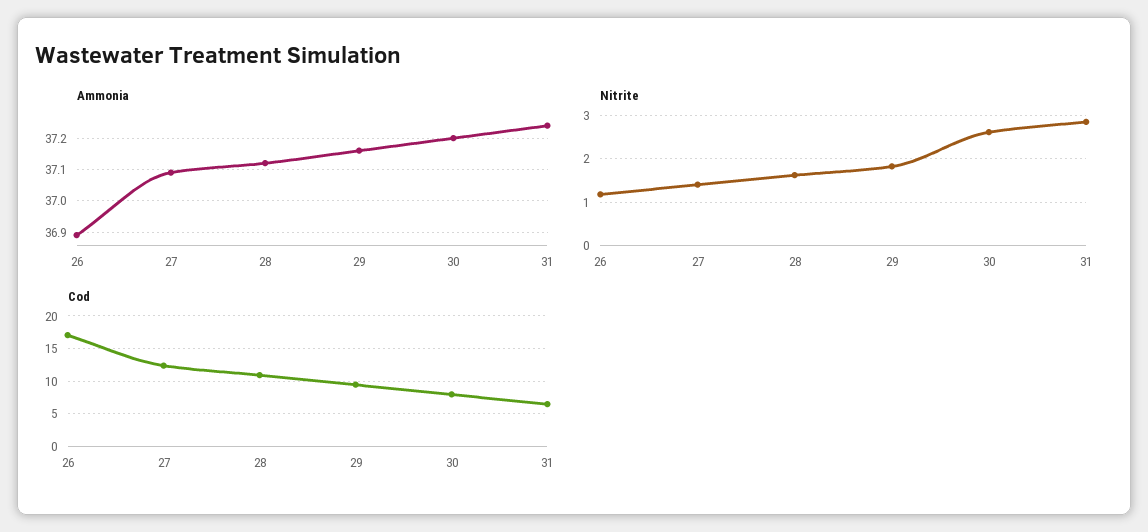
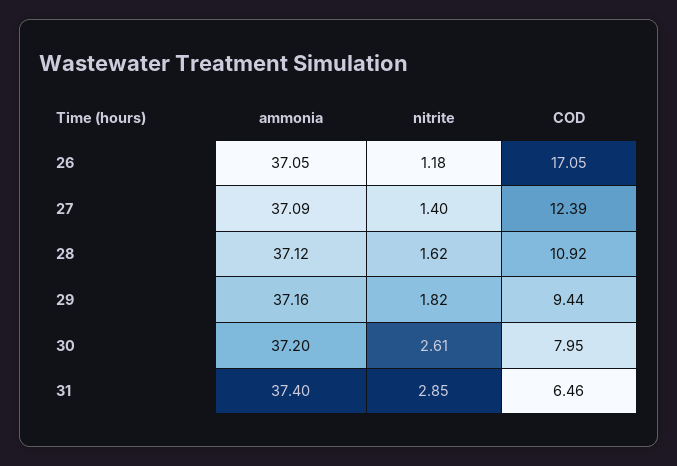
  {
    "Ammonia": {
-     "26": 36.9,
+     "26": 37.05,
      "27": 37.09,
      "28": 37.12,
      "29": 37.16,
      "30": 37.2,
-     "31": 37.25
+     "31": 37.4
    },
    "Nitrite": {
      "26": 1.18,
      "27": 1.4,
      "28": 1.62,
      "29": 1.82,
      "30": 2.61,
      "31": 2.85
    },
    "Cod": {
      "26": 17.05,
      "27": 12.39,
      "28": 10.92,
      "29": 9.44,
      "30": 7.95,
      "31": 6.46
    }
  }

